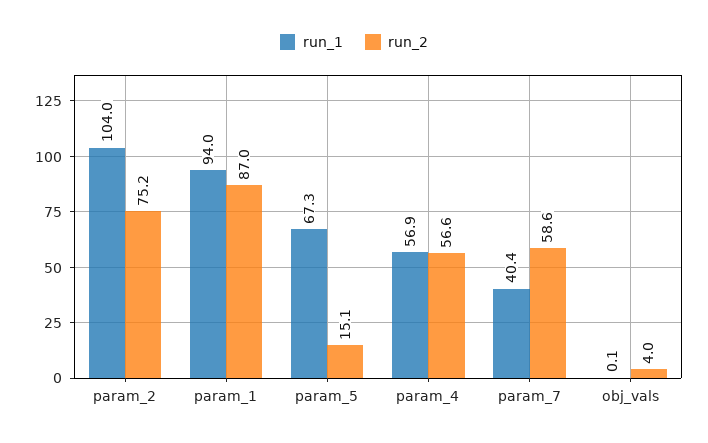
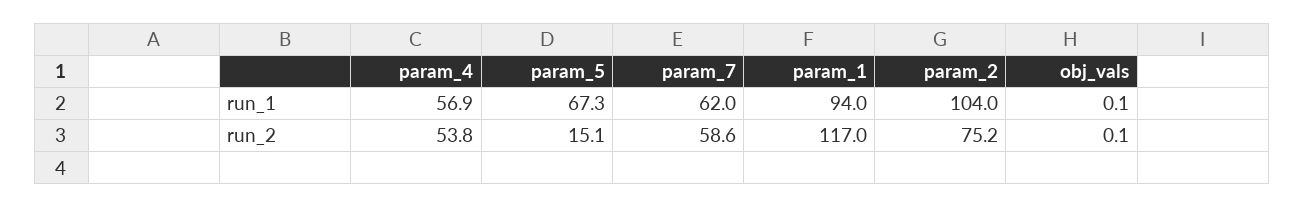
  {
    "run_1": {
      "param_2": 104,
      "param_1": 94,
      "param_5": 67.3,
      "param_4": 56.9,
-     "param_7": 40.4,
+     "param_7": 62,
      "obj_vals": 0.1
    },
    "run_2": {
      "param_2": 75.2,
-     "param_1": 87,
+     "param_1": 117,
      "param_5": 15.1,
-     "param_4": 56.6,
+     "param_4": 53.8,
      "param_7": 58.6,
-     "obj_vals": 4
+     "obj_vals": 0.1
    }
  }

